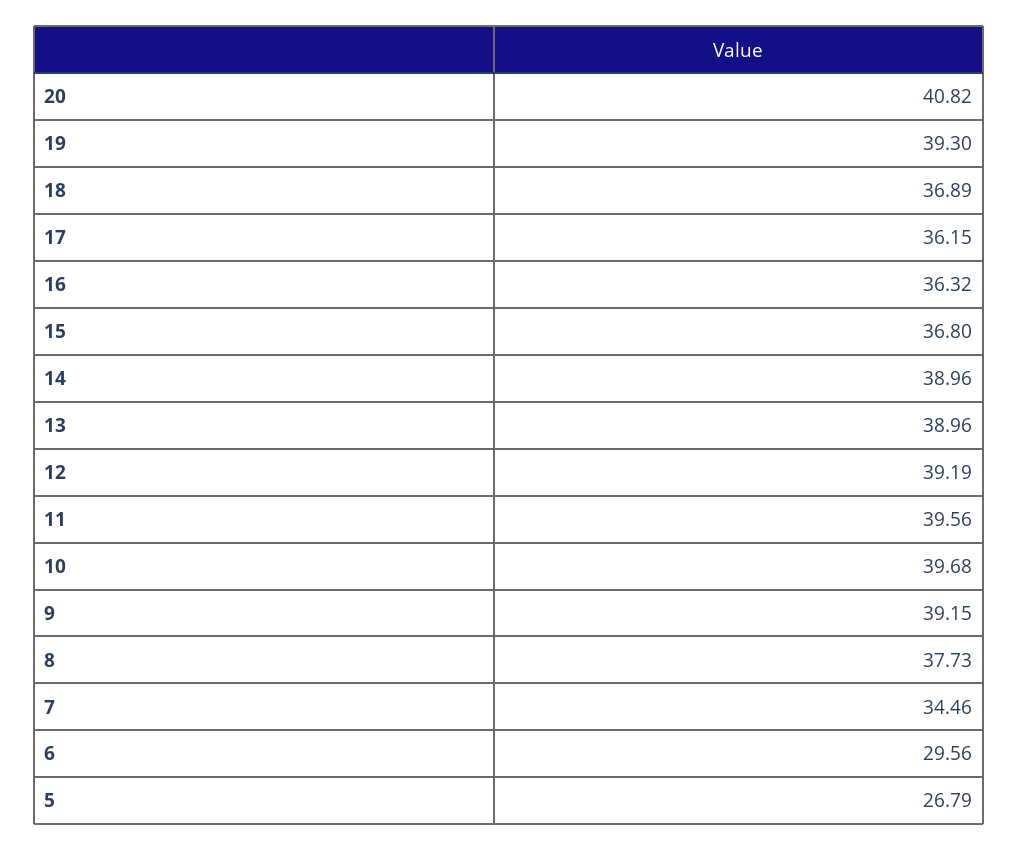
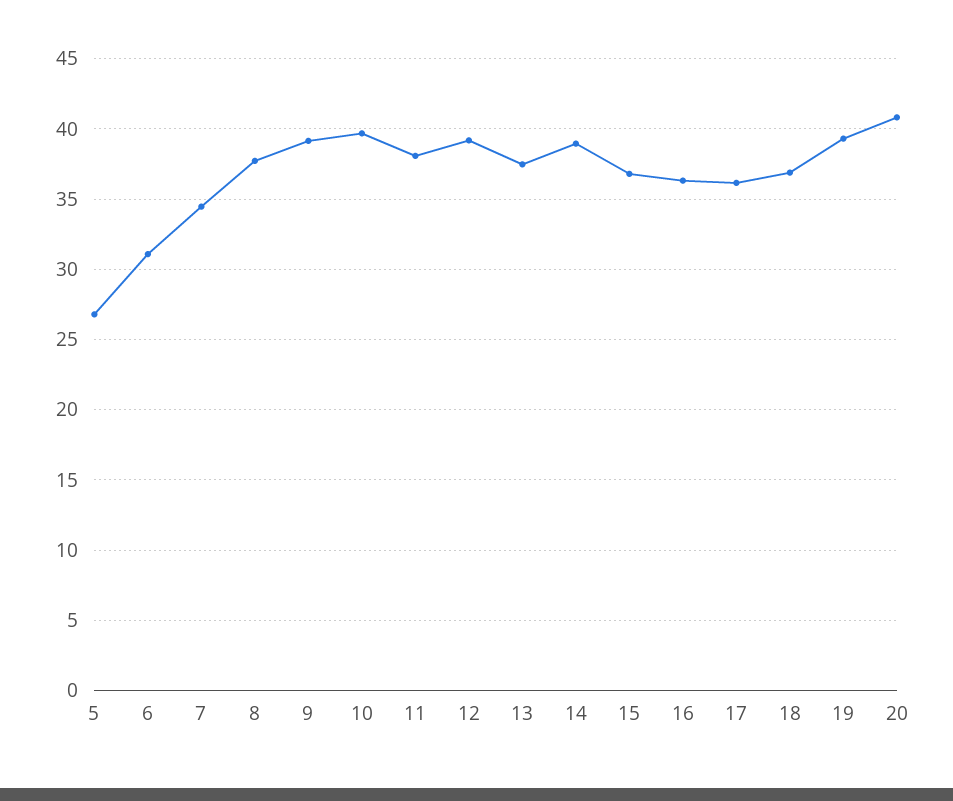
  {
    "20": 40.82,
    "19": 39.3,
    "18": 36.89,
    "17": 36.15,
    "16": 36.32,
    "15": 36.8,
    "14": 38.96,
-   "13": 38.96,
+   "13": 37.5,
    "12": 39.19,
-   "11": 39.56,
+   "11": 38,
    "10": 39.68,
    "9": 39.15,
    "8": 37.73,
    "7": 34.46,
-   "6": 29.56,
+   "6": 31,
    "5": 26.79
  }

